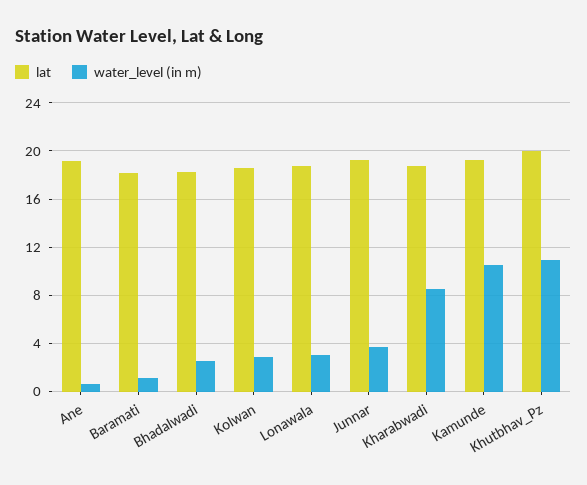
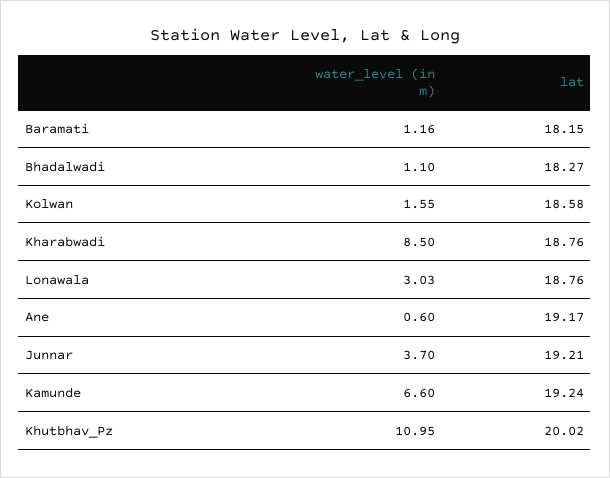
  {
    "lat": {
      "Ane": 19.17,
      "Baramati": 18.15,
      "Bhadalwadi": 18.27,
      "Kolwan": 18.58,
      "Lonawala": 18.76,
      "Junnar": 19.21,
      "Kharabwadi": 18.76,
      "Kamunde": 19.24,
      "Khutbhav_Pz": 20.02
    },
    "water_level (in m)": {
      "Ane": 0.6,
      "Baramati": 1.16,
-     "Bhadalwadi": 2.5,
+     "Bhadalwadi": 1.1,
-     "Kolwan": 3,
+     "Kolwan": 1.55,
      "Lonawala": 3.03,
      "Junnar": 3.7,
      "Kharabwadi": 8.5,
-     "Kamunde": 10.5,
+     "Kamunde": 6.6,
      "Khutbhav_Pz": 10.95
    }
  }

